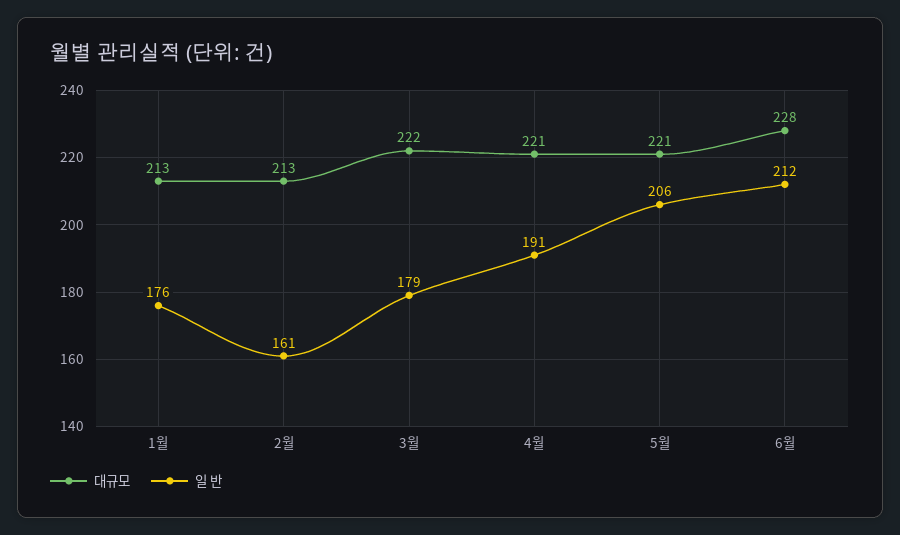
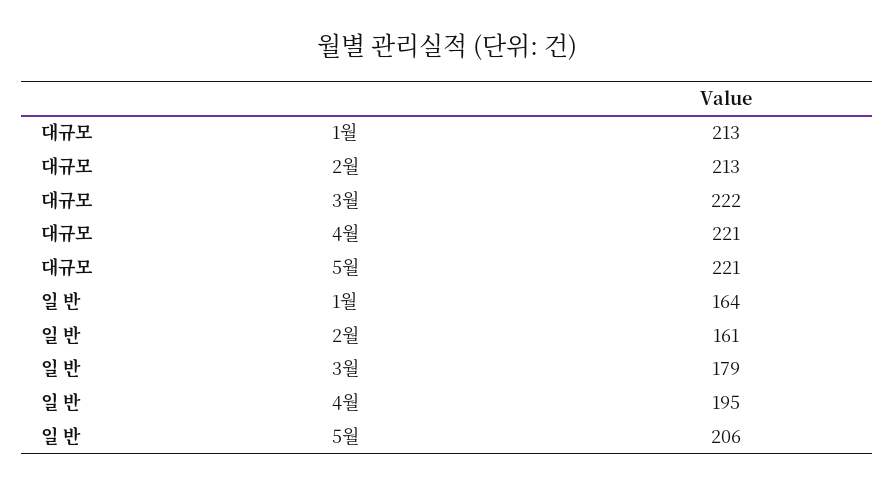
  {
    "대규모": {
      "1월": 213,
      "2월": 213,
      "3월": 222,
      "4월": 221,
-     "5월": 221,
+     "5월": 221
-     "6월": 228
    },
    "일 반": {
-     "1월": 176,
+     "1월": 164,
      "2월": 161,
      "3월": 179,
-     "4월": 191,
+     "4월": 195,
-     "5월": 206,
+     "5월": 206
-     "6월": 212
    }
  }

